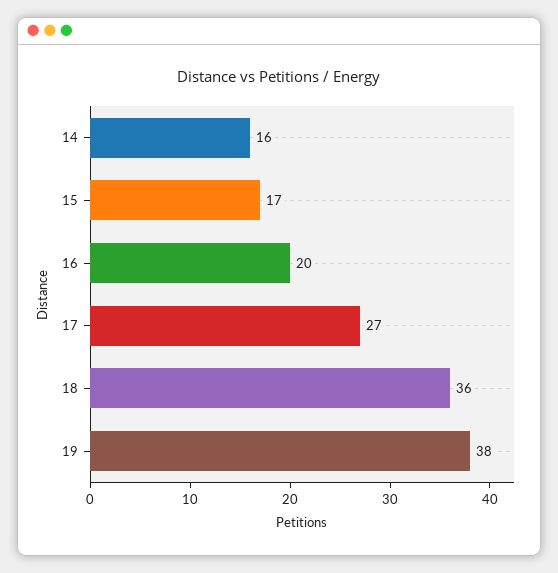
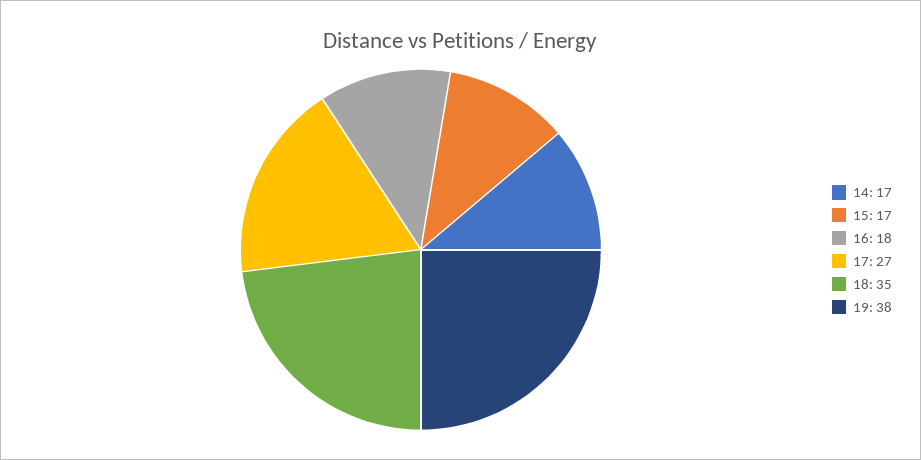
  {
-   "14": 16,
+   "14": 17,
    "15": 17,
-   "16": 20,
+   "16": 18,
    "17": 27,
-   "18": 36,
+   "18": 35,
    "19": 38
  }

